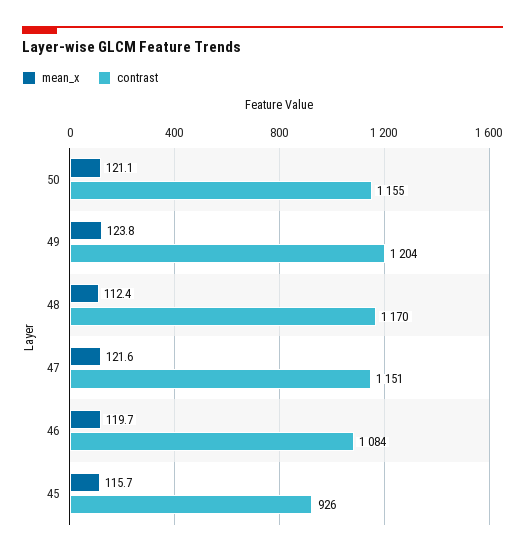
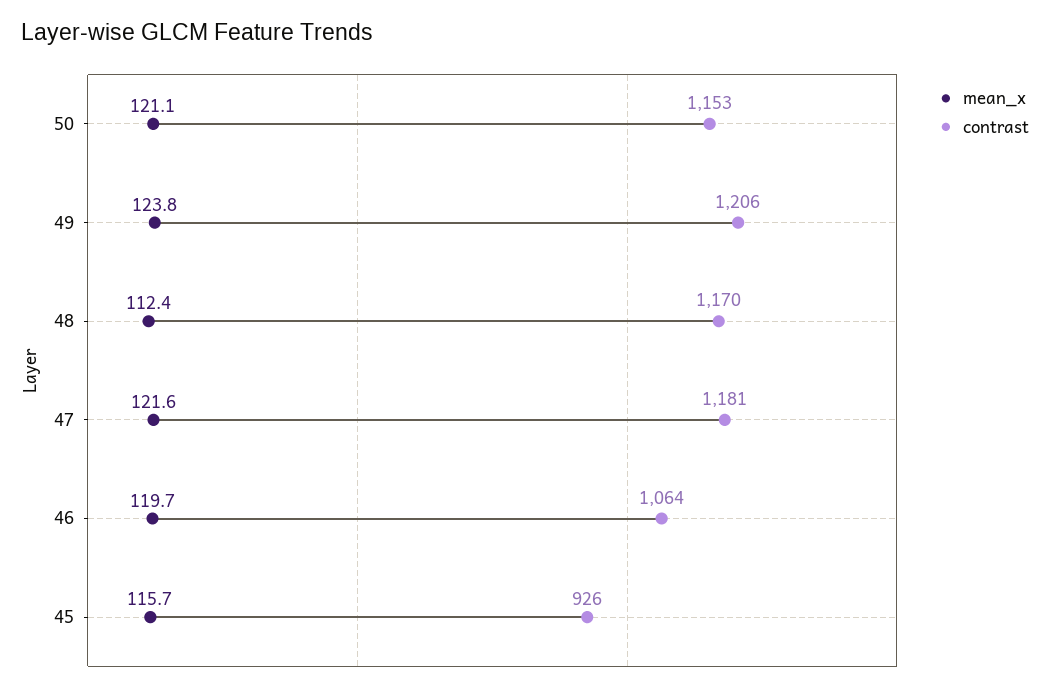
  {
    "mean_x": {
      "50": 121.1,
      "49": 123.8,
      "48": 112.4,
      "47": 121.6,
      "46": 119.7,
      "45": 115.7
    },
    "contrast": {
-     "50": 1155,
+     "50": 1153,
-     "49": 1204,
+     "49": 1206,
      "48": 1170,
-     "47": 1151,
+     "47": 1181,
-     "46": 1084,
+     "46": 1064,
      "45": 926
    }
  }

